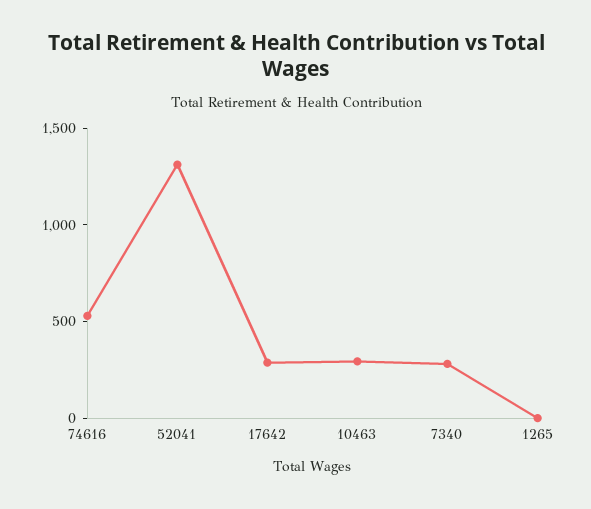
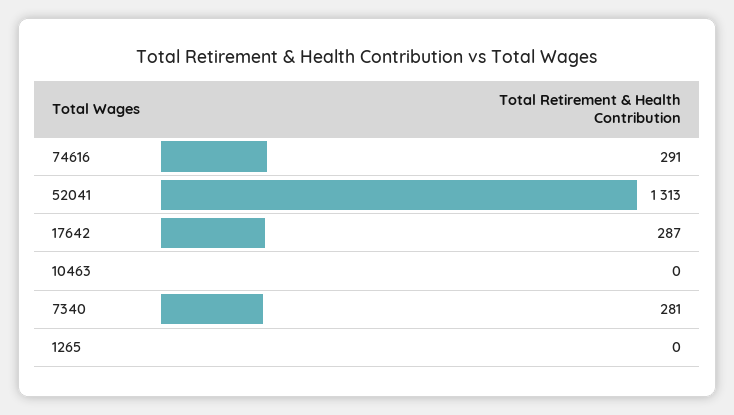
  {
-   "74616": 500,
+   "74616": 291,
    "52041": 1313,
    "17642": 287,
-   "10463": 300,
+   "10463": 0,
    "7340": 281,
    "1265": 0
  }

